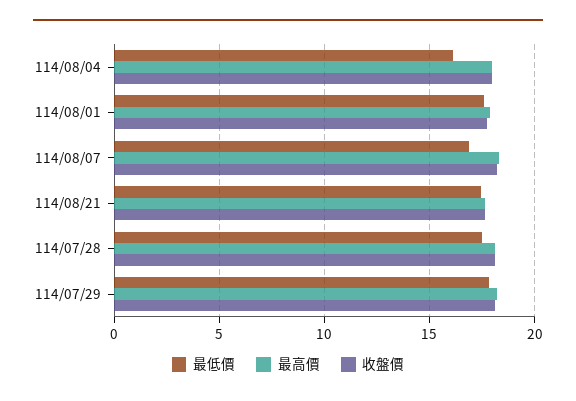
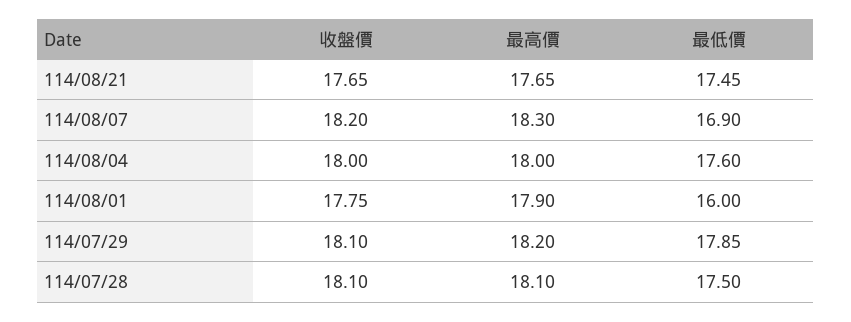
  {
    "最低價": {
-     "114/08/04": 16,
+     "114/08/04": 17.6,
-     "114/08/01": 17.5,
+     "114/08/01": 16,
      "114/08/07": 16.9,
      "114/08/21": 17.45,
      "114/07/28": 17.5,
      "114/07/29": 17.85
    },
    "最高價": {
      "114/08/04": 18,
      "114/08/01": 17.9,
      "114/08/07": 18.3,
      "114/08/21": 17.65,
      "114/07/28": 18.1,
      "114/07/29": 18.2
    },
    "收盤價": {
      "114/08/04": 18,
      "114/08/01": 17.75,
      "114/08/07": 18.2,
      "114/08/21": 17.65,
      "114/07/28": 18.1,
      "114/07/29": 18.1
    }
  }

